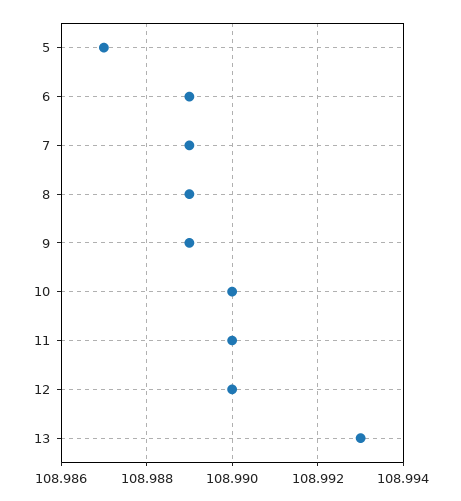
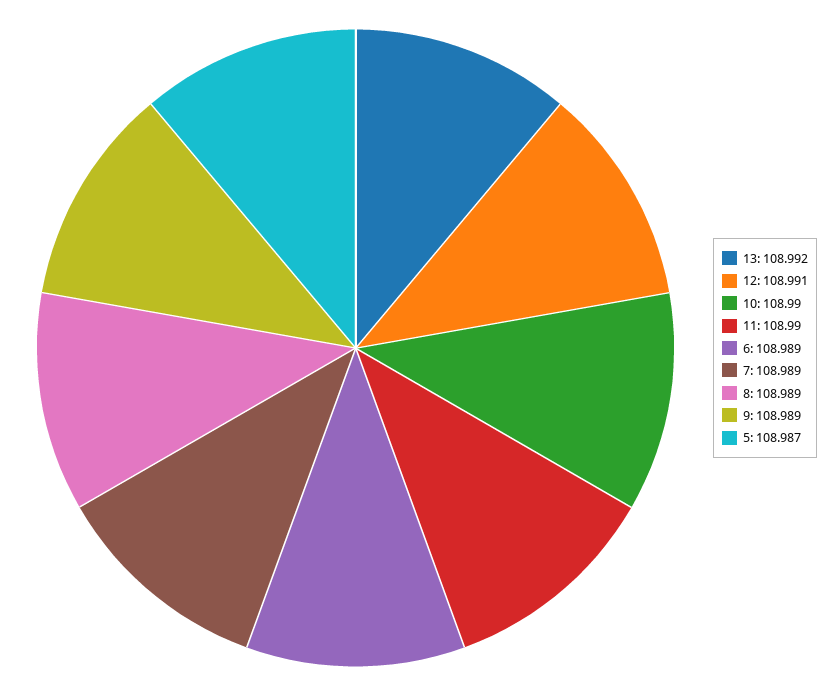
  {
    "5": 108.987,
    "6": 108.989,
    "7": 108.989,
    "8": 108.989,
    "9": 108.989,
    "10": 108.99,
    "11": 108.99,
-   "12": 108.99,
+   "12": 108.991,
-   "13": 108.993
+   "13": 108.992
  }

